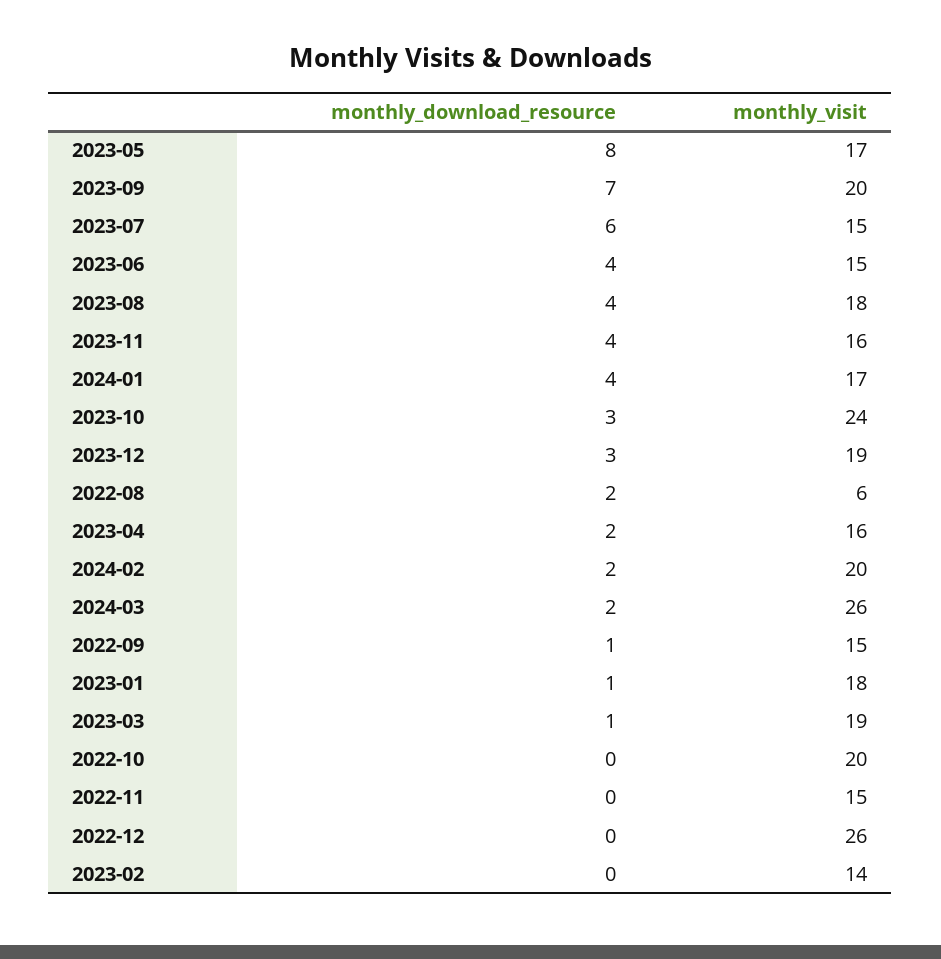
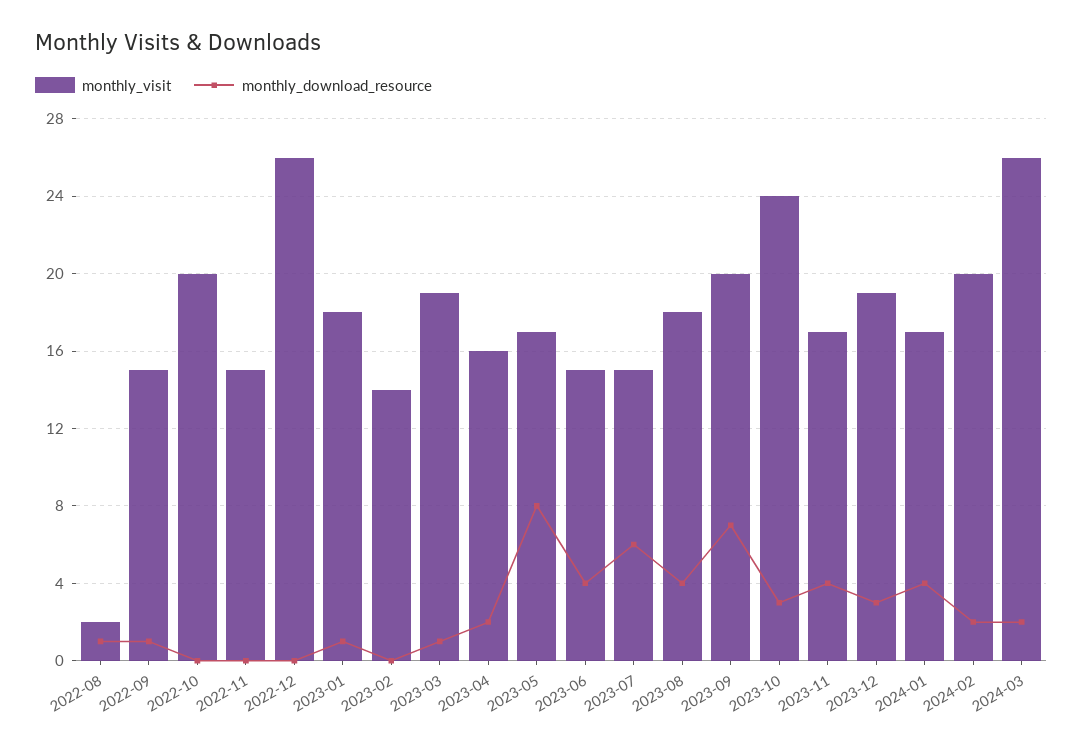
  {
    "monthly_download_resource": {
      "2023-05": 8,
      "2023-09": 7,
      "2023-07": 6,
      "2023-06": 4,
      "2023-08": 4,
      "2023-11": 4,
      "2024-01": 4,
      "2023-10": 3,
      "2023-12": 3,
-     "2022-08": 2,
+     "2022-08": 1,
      "2023-04": 2,
      "2024-02": 2,
      "2024-03": 2,
      "2022-09": 1,
      "2023-01": 1,
      "2023-03": 1,
      "2022-10": 0,
      "2022-11": 0,
      "2022-12": 0,
      "2023-02": 0
    },
    "monthly_visit": {
      "2023-05": 17,
      "2023-09": 20,
      "2023-07": 15,
      "2023-06": 15,
      "2023-08": 18,
-     "2023-11": 16,
+     "2023-11": 17,
      "2024-01": 17,
      "2023-10": 24,
      "2023-12": 19,
-     "2022-08": 6,
+     "2022-08": 2,
      "2023-04": 16,
      "2024-02": 20,
      "2024-03": 26,
      "2022-09": 15,
      "2023-01": 18,
      "2023-03": 19,
      "2022-10": 20,
      "2022-11": 15,
      "2022-12": 26,
      "2023-02": 14
    }
  }

